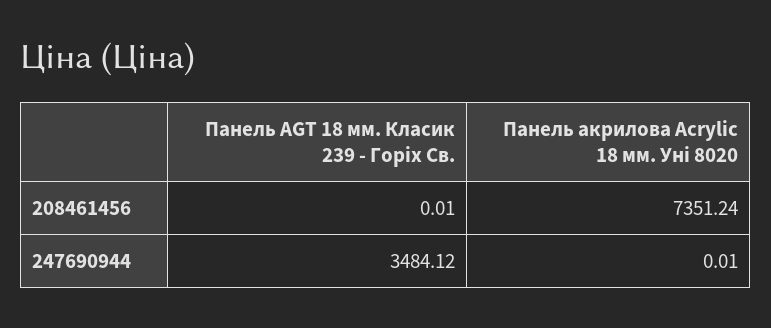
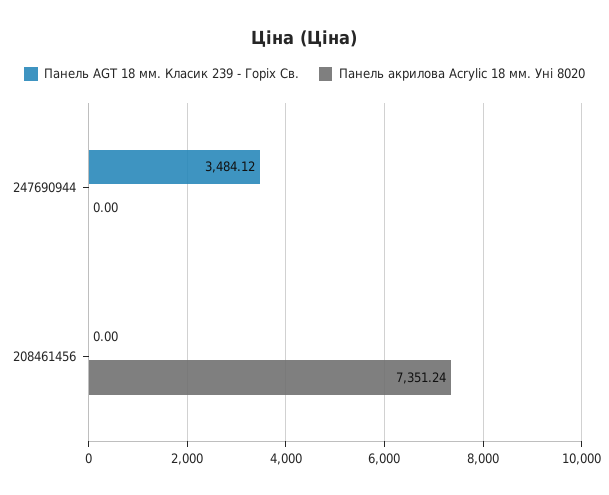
  {
    "Панель AGT 18 мм. Класик 239 - Горіх Св.": {
-     "208461456": 0.01,
+     "208461456": 0,
      "247690944": 3484.12
    },
    "Панель акрилова Acrylic 18 мм. Уні 8020": {
      "208461456": 7351.24,
-     "247690944": 0.01
+     "247690944": 0
    }
  }

